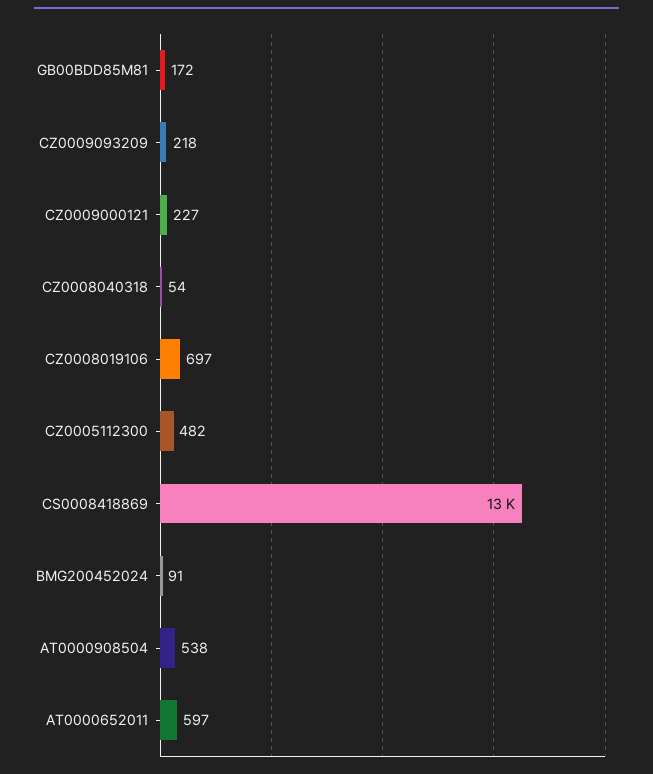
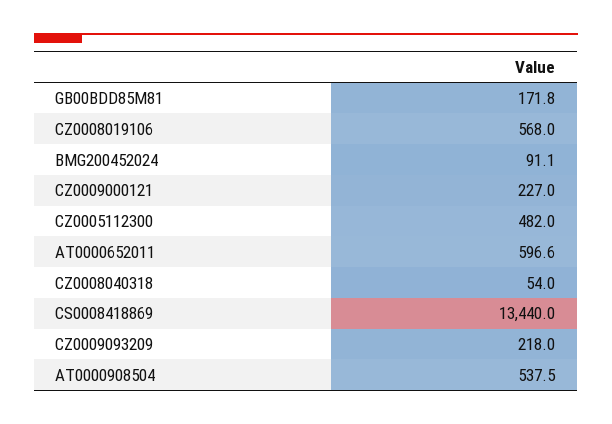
  {
    "GB00BDD85M81": 171.8,
    "CZ0009093209": 218,
    "CZ0009000121": 227,
    "CZ0008040318": 54,
-   "CZ0008019106": 697,
+   "CZ0008019106": 568,
    "CZ0005112300": 482,
    "CS0008418869": 13440,
    "BMG200452024": 91.1,
    "AT0000908504": 537.5,
    "AT0000652011": 596.6
  }

